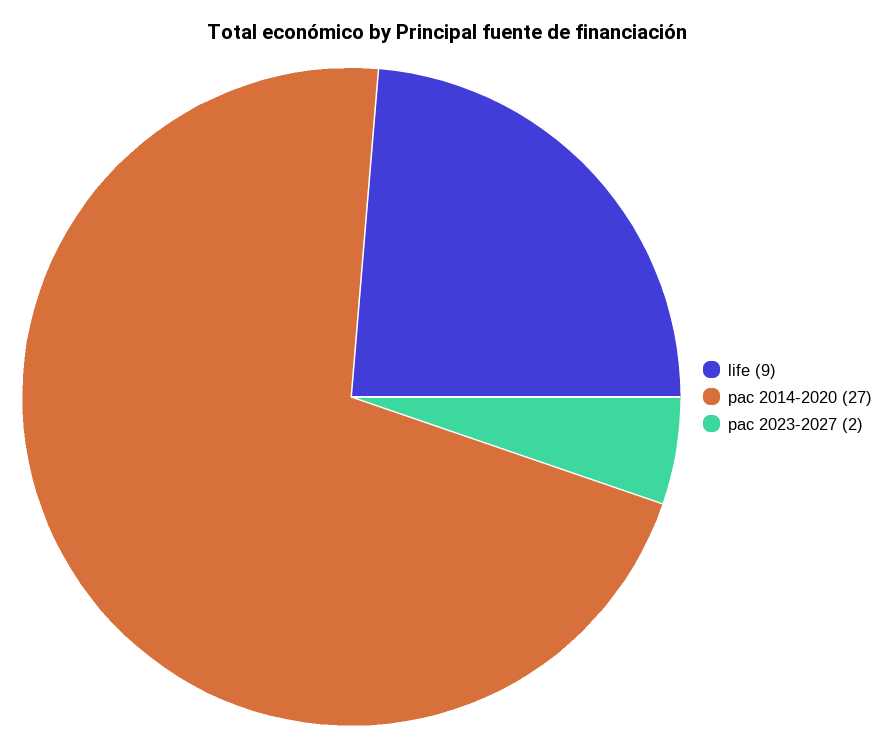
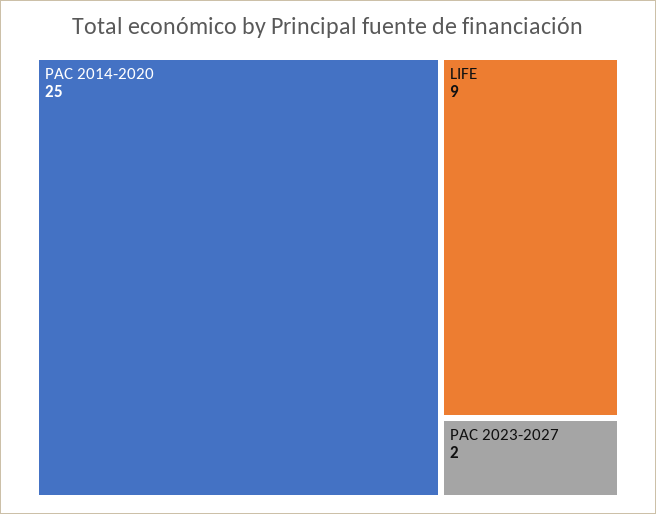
  {
    "life": 9,
-   "pac 2014-2020": 27,
+   "pac 2014-2020": 25,
    "pac 2023-2027": 2
  }

